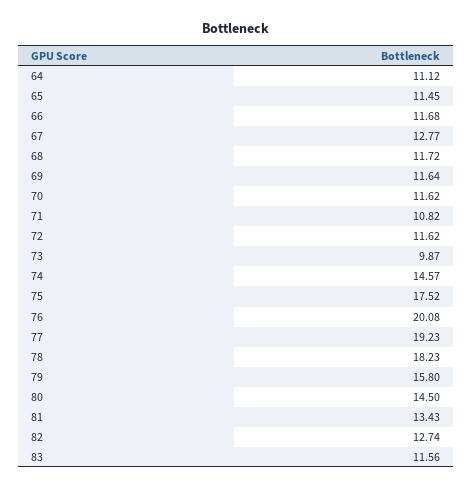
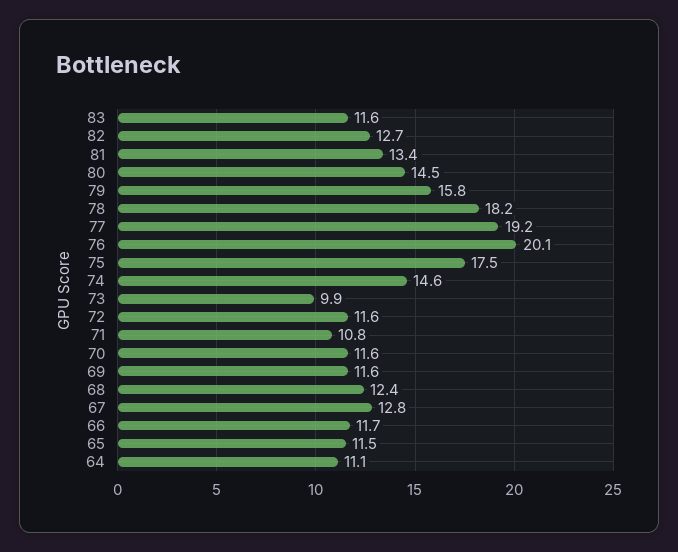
  {
    "64": 11.12,
    "65": 11.45,
    "66": 11.68,
    "67": 12.77,
-   "68": 11.72,
+   "68": 12.4,
    "69": 11.64,
    "70": 11.62,
    "71": 10.82,
    "72": 11.62,
    "73": 9.87,
    "74": 14.57,
    "75": 17.52,
    "76": 20.08,
    "77": 19.23,
    "78": 18.23,
    "79": 15.8,
    "80": 14.5,
    "81": 13.43,
    "82": 12.74,
    "83": 11.56
  }

